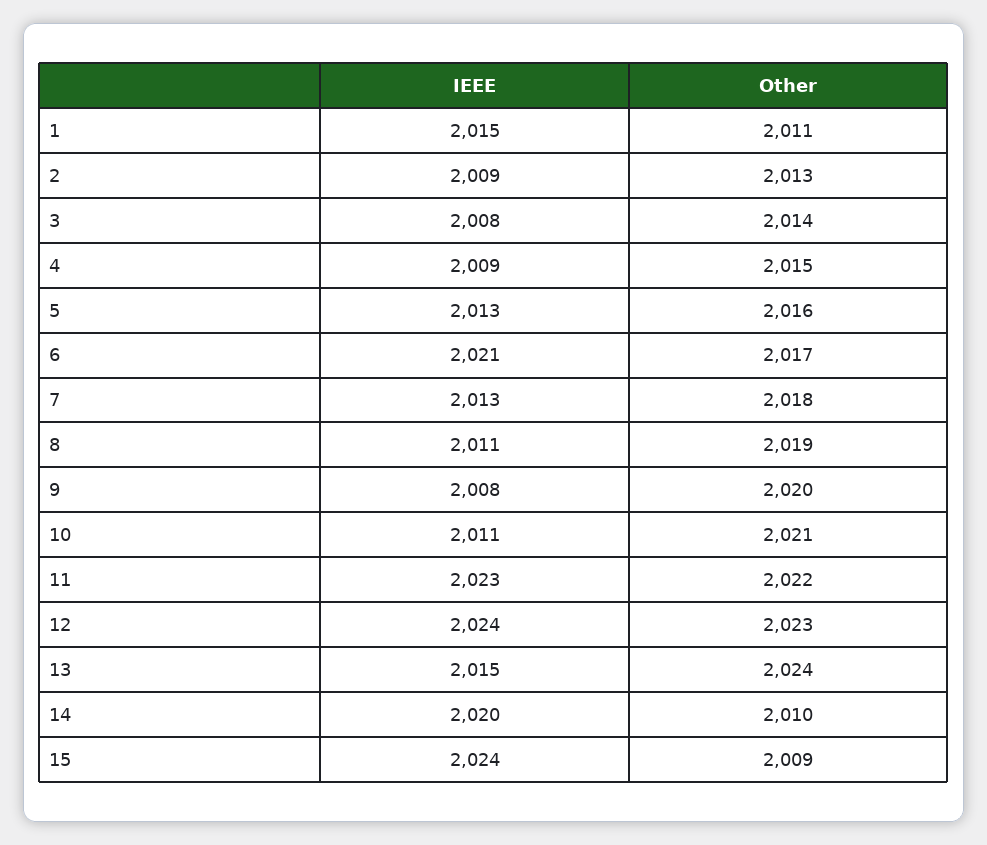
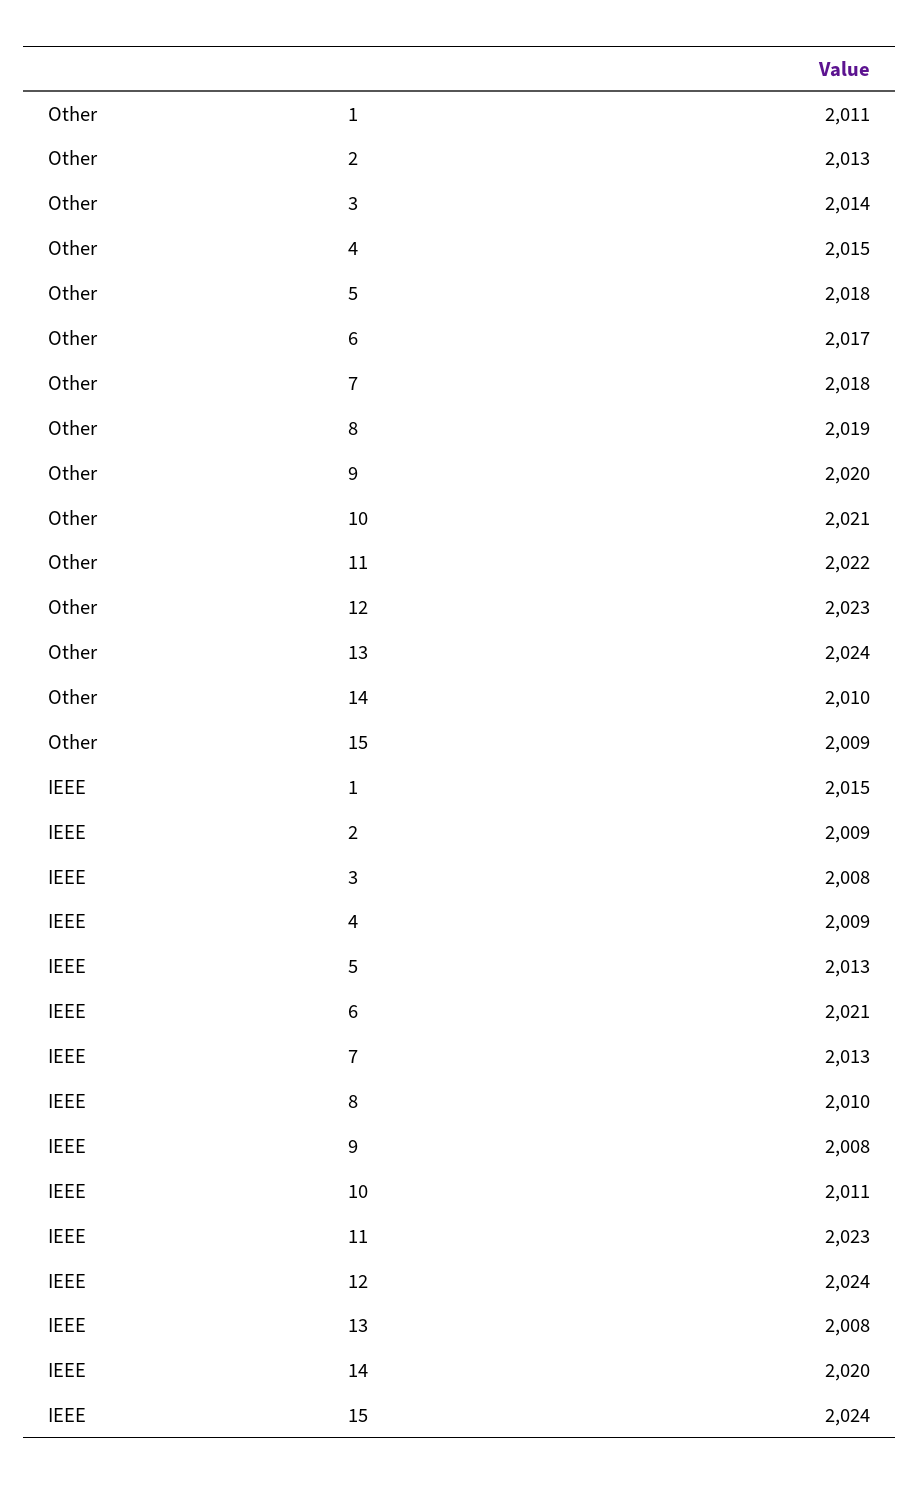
  {
    "IEEE": {
      "1": 2015,
      "2": 2009,
      "3": 2008,
      "4": 2009,
      "5": 2013,
      "6": 2021,
      "7": 2013,
-     "8": 2011,
+     "8": 2010,
      "9": 2008,
      "10": 2011,
      "11": 2023,
      "12": 2024,
-     "13": 2015,
+     "13": 2008,
      "14": 2020,
      "15": 2024
    },
    "Other": {
      "1": 2011,
      "2": 2013,
      "3": 2014,
      "4": 2015,
-     "5": 2016,
+     "5": 2018,
      "6": 2017,
      "7": 2018,
      "8": 2019,
      "9": 2020,
      "10": 2021,
      "11": 2022,
      "12": 2023,
      "13": 2024,
      "14": 2010,
      "15": 2009
    }
  }

